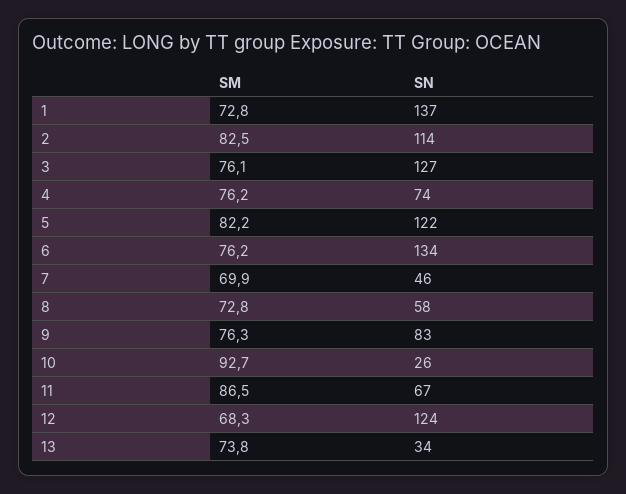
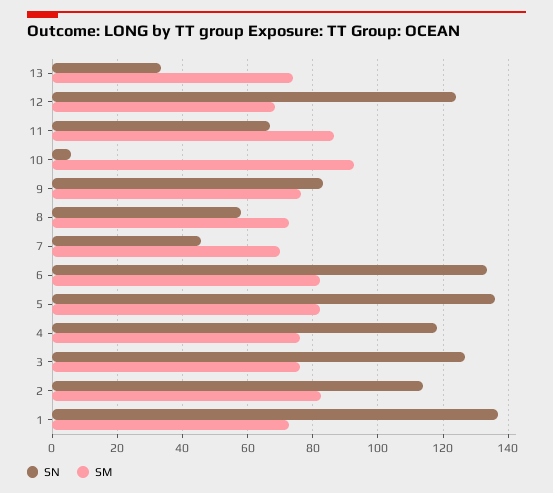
  {
    "SM": {
      "1": 72.8,
      "2": 82.5,
      "3": 76.1,
      "4": 76.2,
      "5": 82.2,
-     "6": 76.2,
+     "6": 82,
      "7": 69.9,
      "8": 72.8,
      "9": 76.3,
      "10": 92.7,
      "11": 86.5,
      "12": 68.3,
      "13": 73.8
    },
    "SN": {
      "1": 137,
      "2": 114,
      "3": 127,
-     "4": 74,
+     "4": 118,
-     "5": 122,
+     "5": 136,
      "6": 134,
      "7": 46,
      "8": 58,
      "9": 83,
-     "10": 26,
+     "10": 6,
      "11": 67,
      "12": 124,
      "13": 34
    }
  }

